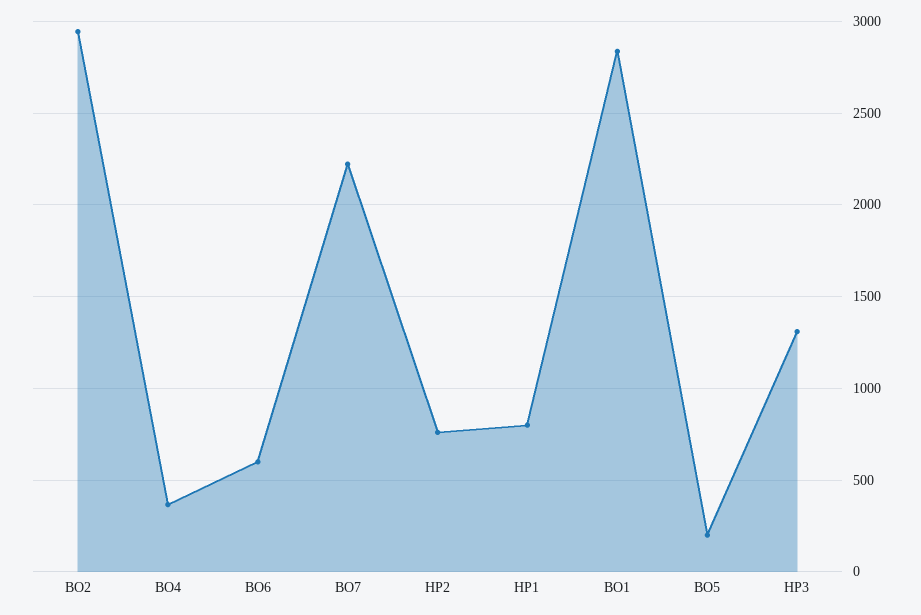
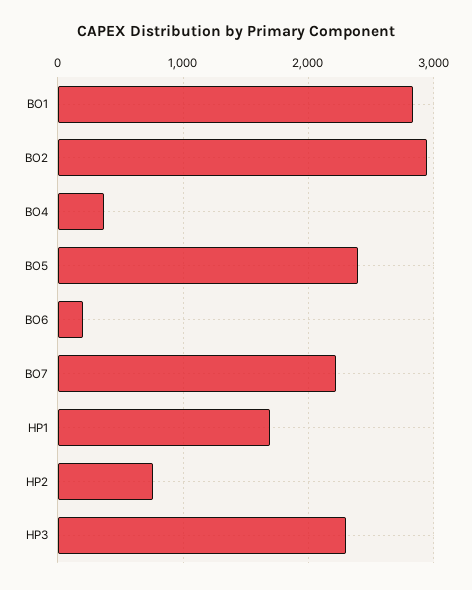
  {
    "BO2": 2950,
    "BO4": 350,
-   "BO6": 600,
+   "BO6": 200,
    "BO7": 2200,
    "HP2": 750,
-   "HP1": 800,
+   "HP1": 1700,
    "BO1": 2850,
-   "BO5": 200,
+   "BO5": 2400,
-   "HP3": 1300
+   "HP3": 2300
  }

